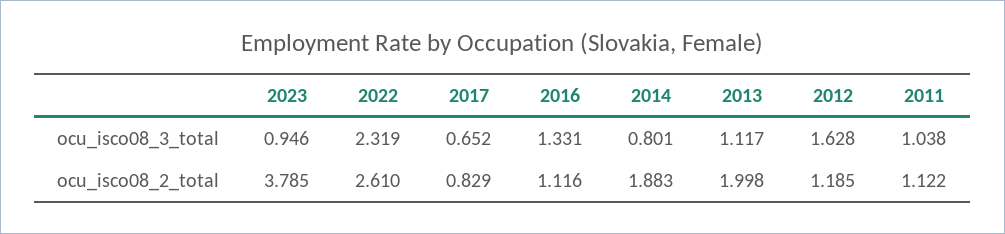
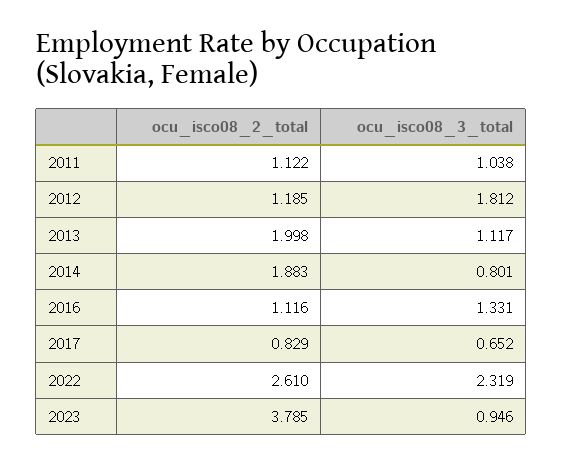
  {
    "2023": {
      "ocu_isco08_3_total": 0.946,
      "ocu_isco08_2_total": 3.785
    },
    "2022": {
      "ocu_isco08_3_total": 2.319,
      "ocu_isco08_2_total": 2.61
    },
    "2017": {
      "ocu_isco08_3_total": 0.652,
      "ocu_isco08_2_total": 0.829
    },
    "2016": {
      "ocu_isco08_3_total": 1.331,
      "ocu_isco08_2_total": 1.116
    },
    "2014": {
      "ocu_isco08_3_total": 0.801,
      "ocu_isco08_2_total": 1.883
    },
    "2013": {
      "ocu_isco08_3_total": 1.117,
      "ocu_isco08_2_total": 1.998
    },
    "2012": {
-     "ocu_isco08_3_total": 1.628,
+     "ocu_isco08_3_total": 1.812,
      "ocu_isco08_2_total": 1.185
    },
    "2011": {
      "ocu_isco08_3_total": 1.038,
      "ocu_isco08_2_total": 1.122
    }
  }

